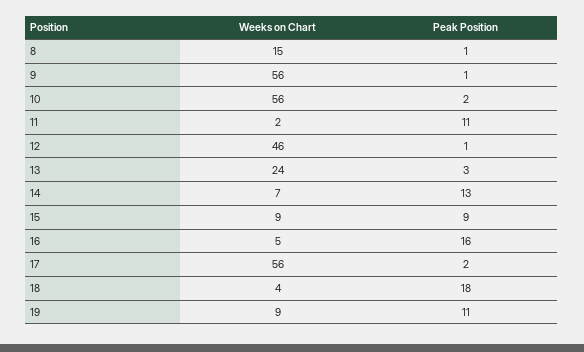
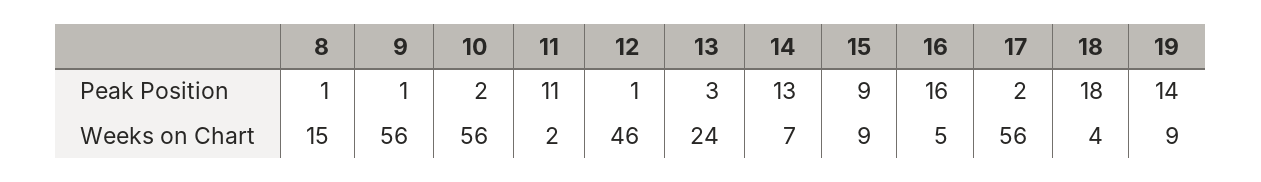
  {
    "Weeks on Chart": {
      "8": 15,
      "9": 56,
      "10": 56,
      "11": 2,
      "12": 46,
      "13": 24,
      "14": 7,
      "15": 9,
      "16": 5,
      "17": 56,
      "18": 4,
      "19": 9
    },
    "Peak Position": {
      "8": 1,
      "9": 1,
      "10": 2,
      "11": 11,
      "12": 1,
      "13": 3,
      "14": 13,
      "15": 9,
      "16": 16,
      "17": 2,
      "18": 18,
-     "19": 11
+     "19": 14
    }
  }

